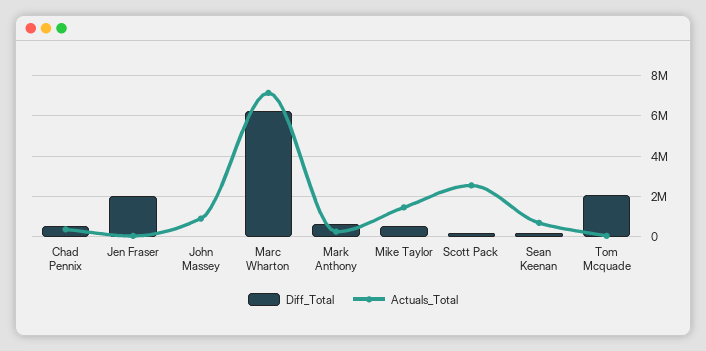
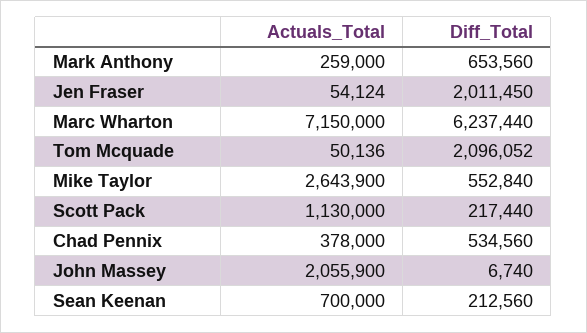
  {
    "Diff_Total": {
      "Chad Pennix": 534560,
      "Jen Fraser": 2011450,
      "John Massey": 6740,
      "Marc Wharton": 6237440,
      "Mark Anthony": 653560,
      "Mike Taylor": 552840,
      "Scott Pack": 217440,
      "Sean Keenan": 212560,
      "Tom Mcquade": 2096052
    },
    "Actuals_Total": {
      "Chad Pennix": 378000,
      "Jen Fraser": 54124,
-     "John Massey": 1000000,
+     "John Massey": 2055900,
      "Marc Wharton": 7150000,
      "Mark Anthony": 259000,
-     "Mike Taylor": 1500000,
+     "Mike Taylor": 2643900,
-     "Scott Pack": 2500000,
+     "Scott Pack": 1130000,
      "Sean Keenan": 700000,
      "Tom Mcquade": 50136
    }
  }

